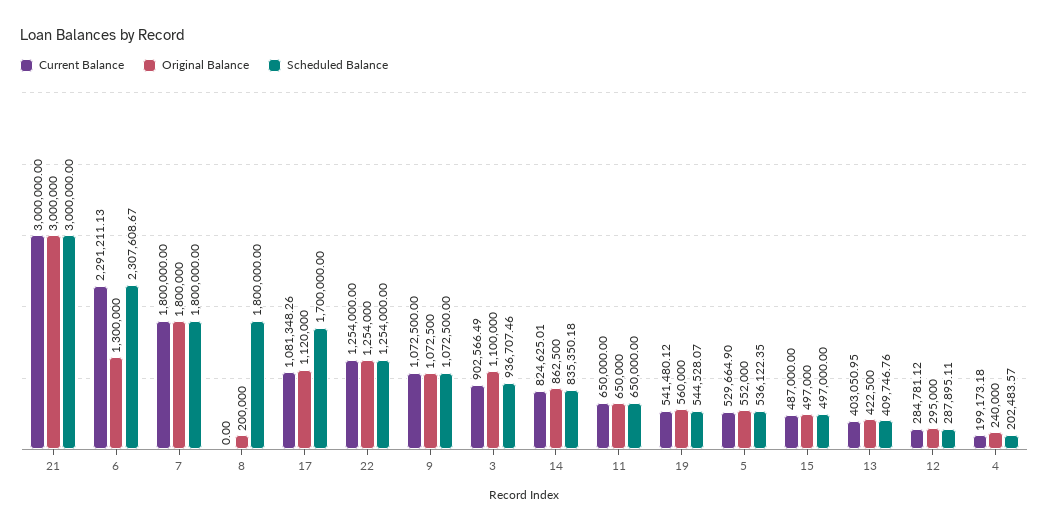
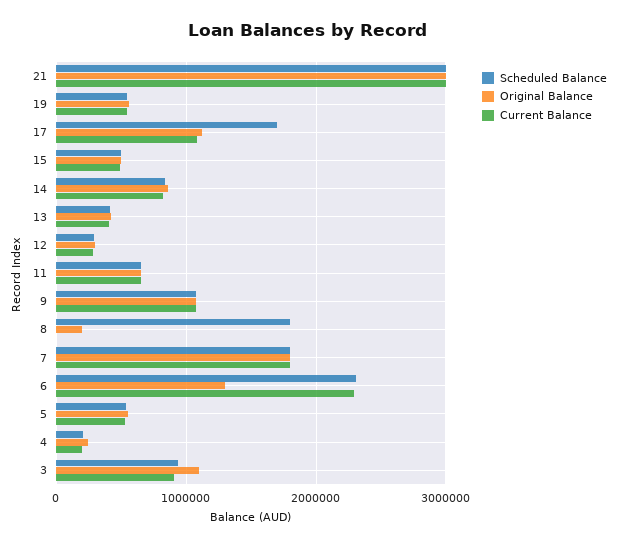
  {
    "Current Balance": {
      "21": 3000000,
      "6": 2291211.13,
      "7": 1800000,
      "8": 0,
      "17": 1081348.26,
-     "22": 1254000,
      "9": 1072500,
      "3": 902566.49,
      "14": 824625.01,
      "11": 650000,
      "19": 541480.12,
      "5": 529664.9,
      "15": 487000,
      "13": 403050.95,
      "12": 284781.12,
      "4": 199173.18
    },
    "Original Balance": {
      "21": 3000000,
      "6": 1300000,
      "7": 1800000,
      "8": 200000,
      "17": 1120000,
-     "22": 1254000,
      "9": 1072500,
      "3": 1100000,
      "14": 862500,
      "11": 650000,
      "19": 560000,
      "5": 552000,
      "15": 497000,
      "13": 422500,
      "12": 295000,
      "4": 240000
    },
    "Scheduled Balance": {
      "21": 3000000,
      "6": 2307608.67,
      "7": 1800000,
      "8": 1800000,
      "17": 1700000,
-     "22": 1254000,
      "9": 1072500,
      "3": 936707.46,
      "14": 835350.18,
      "11": 650000,
      "19": 544528.07,
      "5": 536122.35,
      "15": 497000,
      "13": 409746.76,
      "12": 287895.11,
      "4": 202483.57
    }
  }

